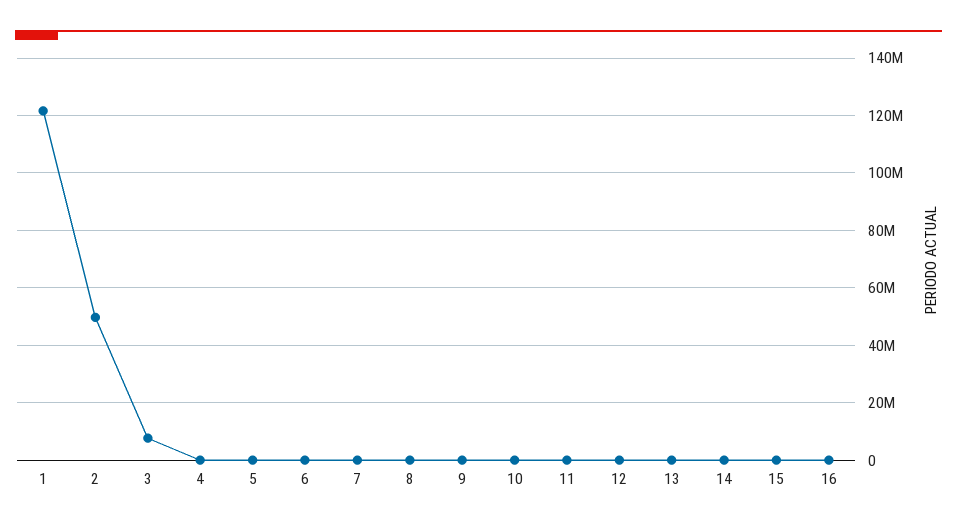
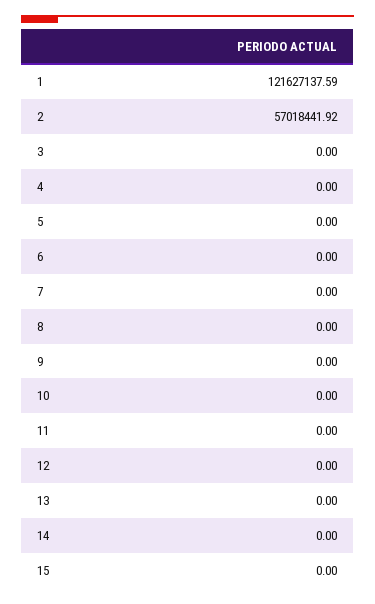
  {
    "1": 121627137.59,
-   "2": 50000000,
+   "2": 57018441.92,
-   "3": 7500000,
+   "3": 0,
    "4": 0,
    "5": 0,
    "6": 0,
    "7": 0,
    "8": 0,
    "9": 0,
    "10": 0,
    "11": 0,
    "12": 0,
    "13": 0,
    "14": 0,
-   "15": 0,
+   "15": 0
-   "16": 0
  }

